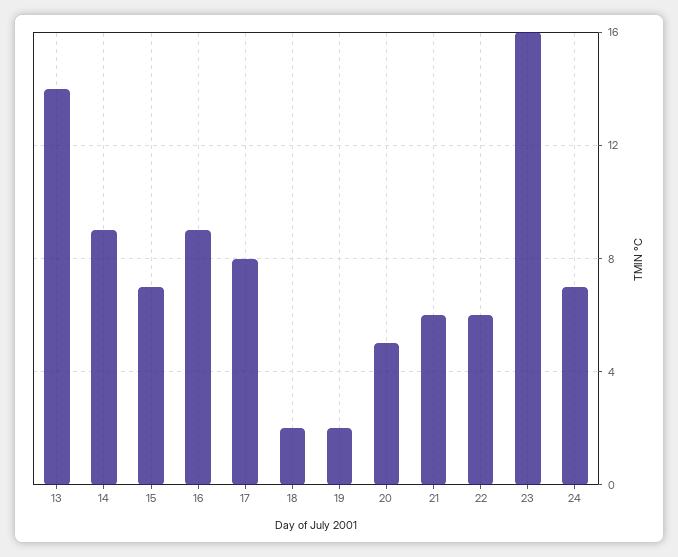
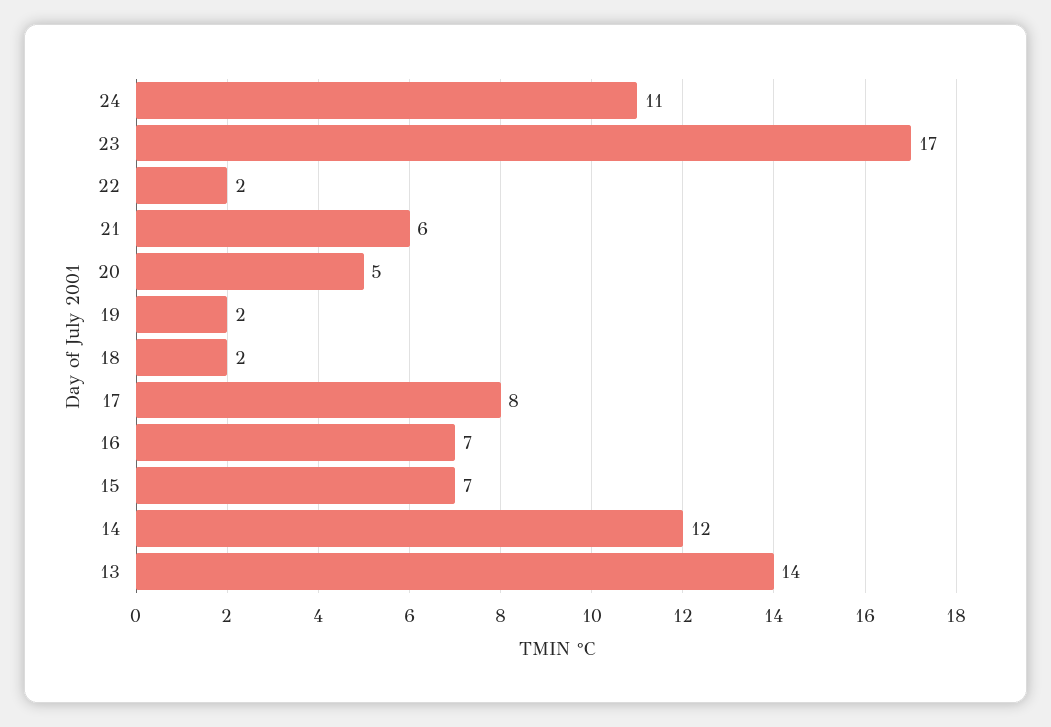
  {
    "13": 14,
-   "14": 9,
+   "14": 12,
    "15": 7,
-   "16": 9,
+   "16": 7,
    "17": 8,
    "18": 2,
    "19": 2,
    "20": 5,
    "21": 6,
-   "22": 6,
+   "22": 2,
-   "23": 16,
+   "23": 17,
-   "24": 7
+   "24": 11
  }

